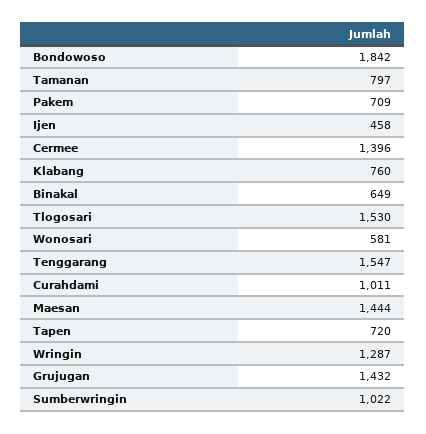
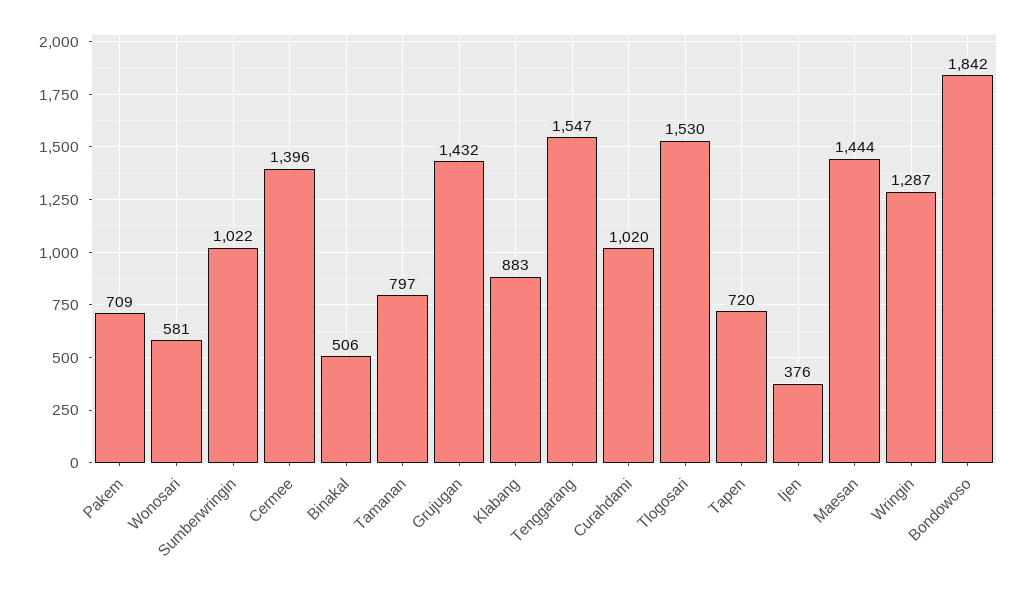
  {
    "Bondowoso": 1842,
    "Tamanan": 797,
    "Pakem": 709,
-   "Ijen": 458,
+   "Ijen": 376,
    "Cermee": 1396,
-   "Klabang": 760,
+   "Klabang": 883,
-   "Binakal": 649,
+   "Binakal": 506,
    "Tlogosari": 1530,
    "Wonosari": 581,
    "Tenggarang": 1547,
-   "Curahdami": 1011,
+   "Curahdami": 1020,
    "Maesan": 1444,
    "Tapen": 720,
    "Wringin": 1287,
    "Grujugan": 1432,
    "Sumberwringin": 1022
  }

